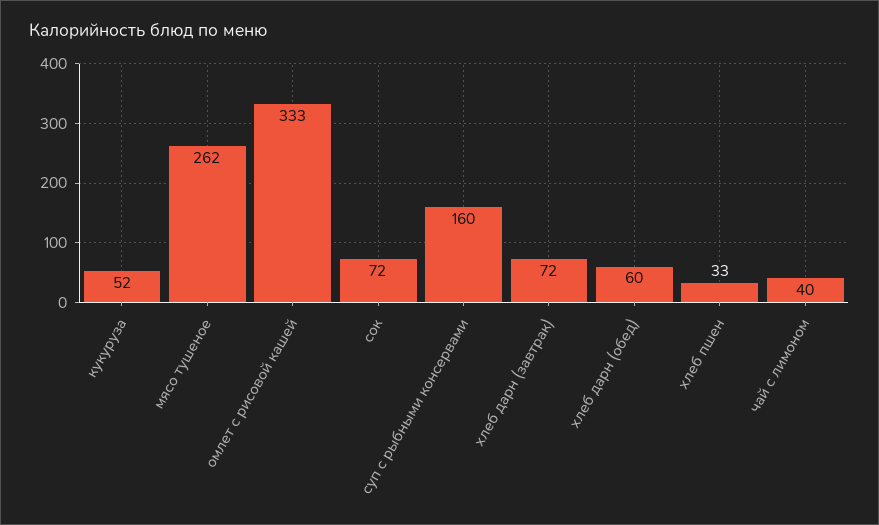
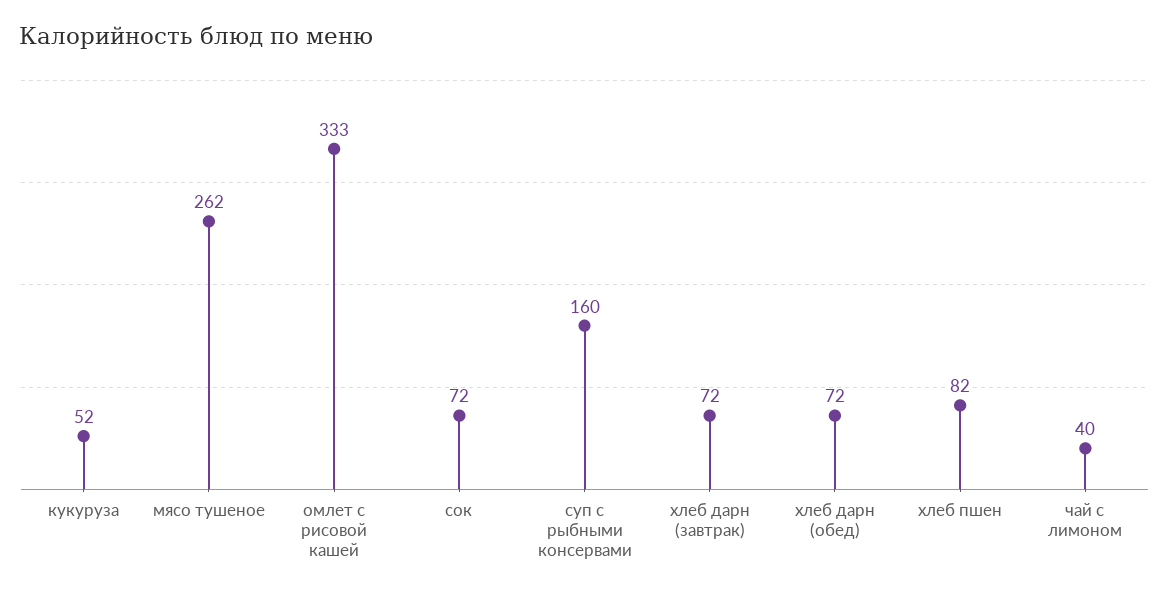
  {
    "кукуруза": 52,
    "мясо тушеное": 262,
    "омлет с рисовой кашей": 333,
    "сок": 72,
    "суп с рыбными консервами": 160,
    "хлеб дарн (завтрак)": 72,
-   "хлеб дарн (обед)": 60,
+   "хлеб дарн (обед)": 72,
-   "хлеб пшен": 33,
+   "хлеб пшен": 82,
    "чай с лимоном": 40
  }

